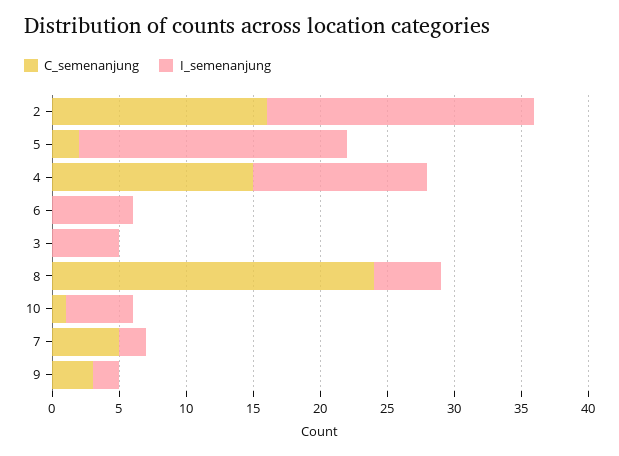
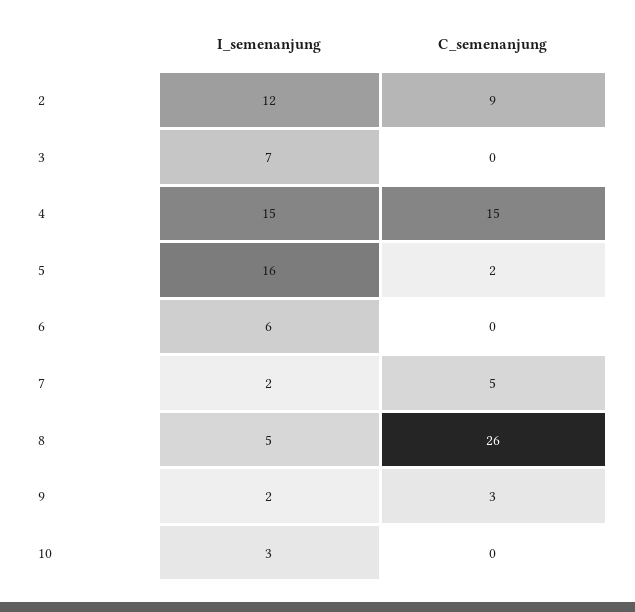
  {
    "C_semenanjung": {
-     "2": 16,
+     "2": 9,
      "5": 2,
      "4": 15,
      "6": 0,
      "3": 0,
-     "8": 24,
+     "8": 26,
-     "10": 1,
+     "10": 0,
      "7": 5,
      "9": 3
    },
    "I_semenanjung": {
-     "2": 20,
+     "2": 12,
-     "5": 20,
+     "5": 16,
-     "4": 13,
+     "4": 15,
      "6": 6,
-     "3": 5,
+     "3": 7,
      "8": 5,
-     "10": 5,
+     "10": 3,
      "7": 2,
      "9": 2
    }
  }

